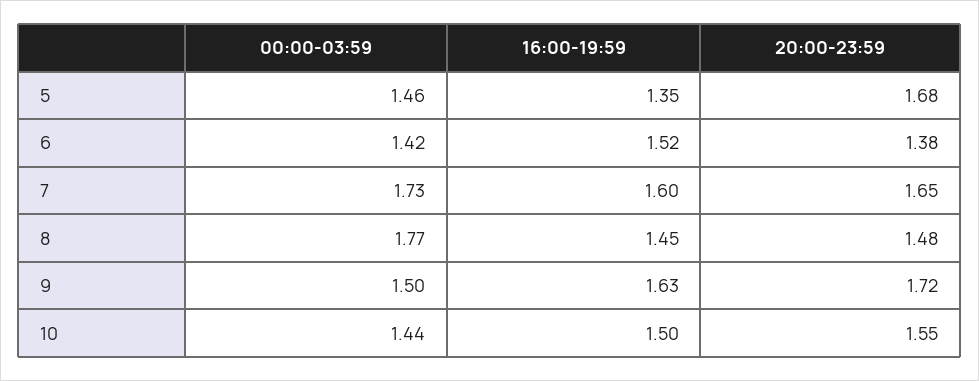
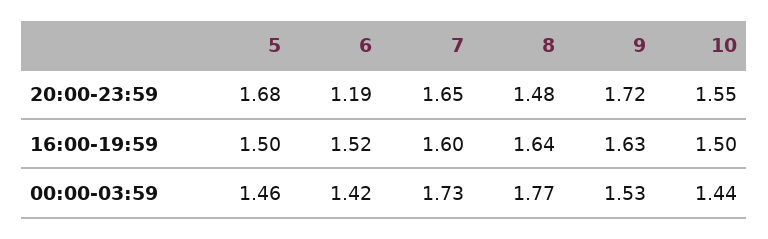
  {
    "00:00-03:59": {
      "5": 1.46,
      "6": 1.42,
      "7": 1.73,
      "8": 1.77,
-     "9": 1.5,
+     "9": 1.53,
      "10": 1.44
    },
    "16:00-19:59": {
-     "5": 1.35,
+     "5": 1.5,
      "6": 1.52,
      "7": 1.6,
-     "8": 1.45,
+     "8": 1.64,
      "9": 1.63,
      "10": 1.5
    },
    "20:00-23:59": {
      "5": 1.68,
-     "6": 1.38,
+     "6": 1.19,
      "7": 1.65,
      "8": 1.48,
      "9": 1.72,
      "10": 1.55
    }
  }

